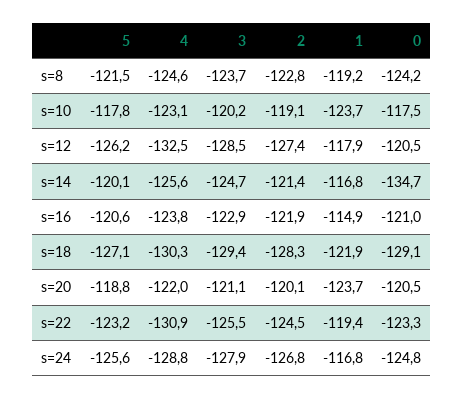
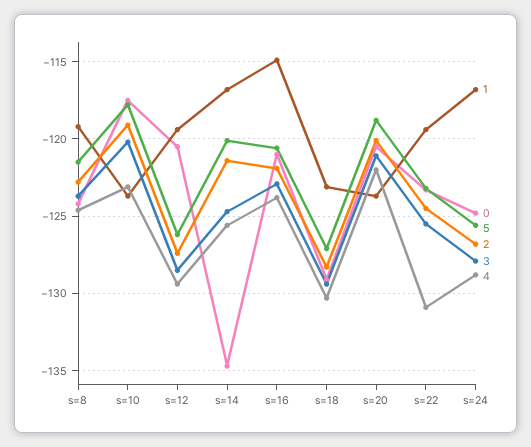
  {
    "5": {
      "s=8": -121.5,
      "s=10": -117.8,
      "s=12": -126.2,
      "s=14": -120.1,
      "s=16": -120.6,
      "s=18": -127.1,
      "s=20": -118.8,
      "s=22": -123.2,
      "s=24": -125.6
    },
    "4": {
      "s=8": -124.6,
      "s=10": -123.1,
-     "s=12": -132.5,
+     "s=12": -129.5,
      "s=14": -125.6,
      "s=16": -123.8,
      "s=18": -130.3,
      "s=20": -122,
      "s=22": -130.9,
      "s=24": -128.8
    },
    "3": {
      "s=8": -123.7,
      "s=10": -120.2,
      "s=12": -128.5,
      "s=14": -124.7,
      "s=16": -122.9,
      "s=18": -129.4,
      "s=20": -121.1,
      "s=22": -125.5,
      "s=24": -127.9
    },
    "2": {
      "s=8": -122.8,
      "s=10": -119.1,
      "s=12": -127.4,
      "s=14": -121.4,
      "s=16": -121.9,
      "s=18": -128.3,
      "s=20": -120.1,
      "s=22": -124.5,
      "s=24": -126.8
    },
    "1": {
      "s=8": -119.2,
      "s=10": -123.7,
-     "s=12": -117.9,
+     "s=12": -119.5,
      "s=14": -116.8,
      "s=16": -114.9,
-     "s=18": -121.9,
+     "s=18": -123,
      "s=20": -123.7,
      "s=22": -119.4,
      "s=24": -116.8
    },
    "0": {
      "s=8": -124.2,
      "s=10": -117.5,
      "s=12": -120.5,
      "s=14": -134.7,
      "s=16": -121,
      "s=18": -129.1,
      "s=20": -120.5,
      "s=22": -123.3,
      "s=24": -124.8
    }
  }

